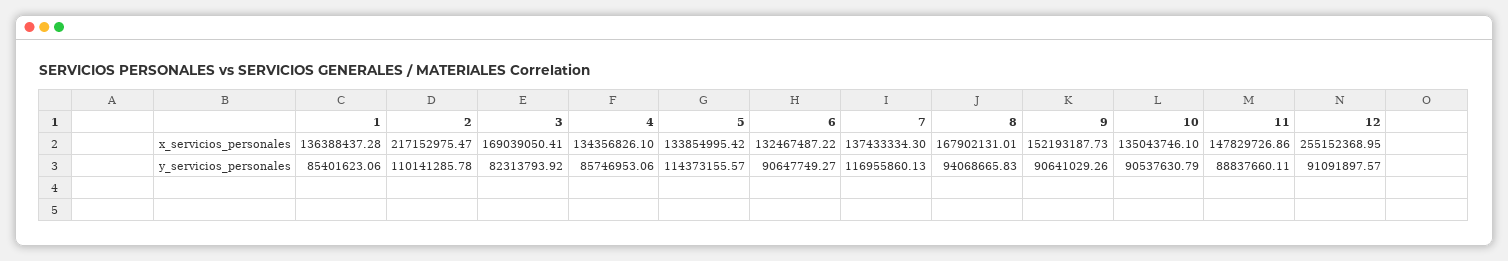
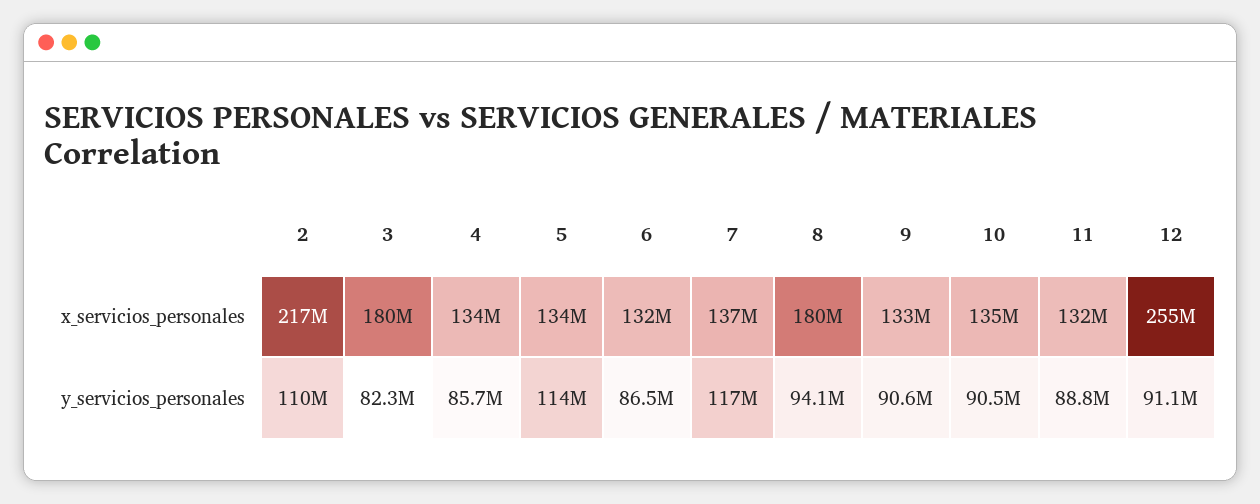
  {
-   "1": {
-     "x_servicios_personales": 136388437.28,
-     "y_servicios_personales": 85401623.06
-   },
    "2": {
      "x_servicios_personales": 217152975.47,
      "y_servicios_personales": 110141285.78
    },
    "3": {
-     "x_servicios_personales": 169039050.41,
+     "x_servicios_personales": 180000000,
      "y_servicios_personales": 82313793.92
    },
    "4": {
      "x_servicios_personales": 134356826.1,
      "y_servicios_personales": 85746953.06
    },
    "5": {
      "x_servicios_personales": 133854995.42,
      "y_servicios_personales": 114373155.57
    },
    "6": {
      "x_servicios_personales": 132467487.22,
-     "y_servicios_personales": 90647749.27
+     "y_servicios_personales": 86500000
    },
    "7": {
      "x_servicios_personales": 137433334.3,
      "y_servicios_personales": 116955860.13
    },
    "8": {
-     "x_servicios_personales": 167902131.01,
+     "x_servicios_personales": 180000000,
      "y_servicios_personales": 94068665.83
    },
    "9": {
-     "x_servicios_personales": 152193187.73,
+     "x_servicios_personales": 133000000,
      "y_servicios_personales": 90641029.26
    },
    "10": {
      "x_servicios_personales": 135043746.1,
      "y_servicios_personales": 90537630.79
    },
    "11": {
-     "x_servicios_personales": 147829726.86,
+     "x_servicios_personales": 132000000,
      "y_servicios_personales": 88837660.11
    },
    "12": {
      "x_servicios_personales": 255152368.95,
      "y_servicios_personales": 91091897.57
    }
  }

